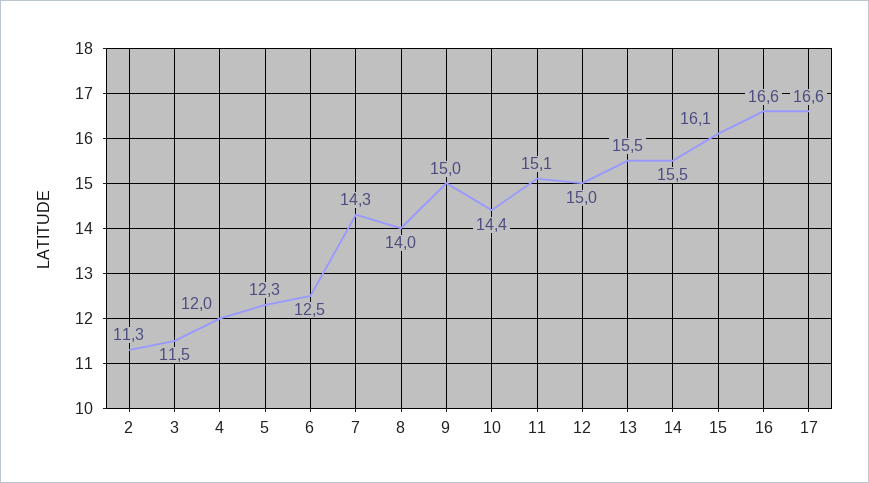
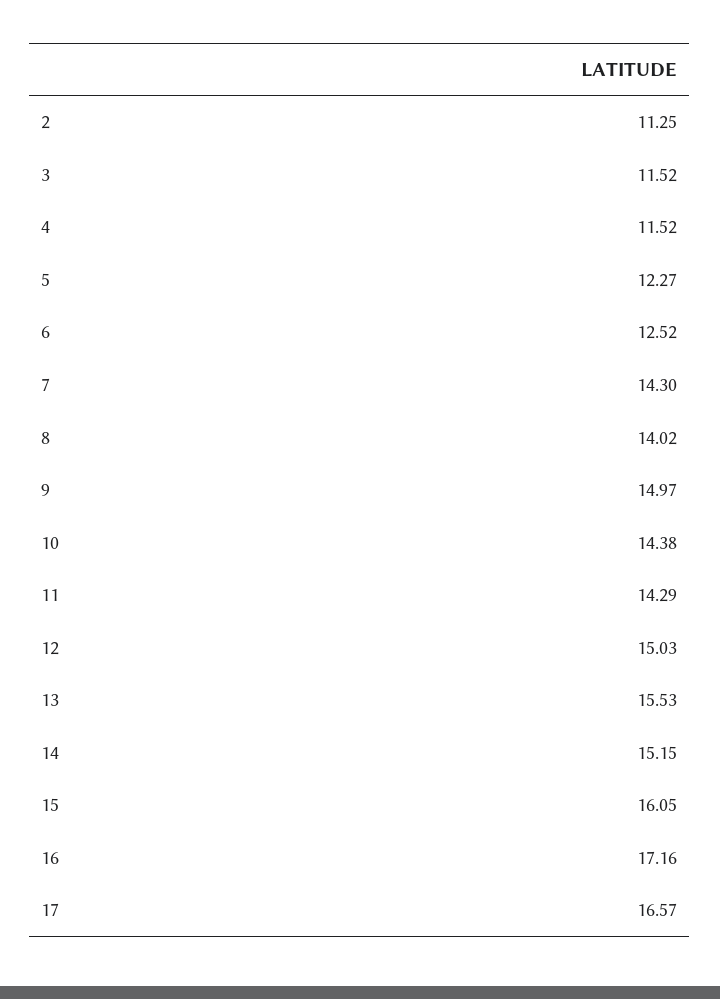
  {
    "2": 11.25,
    "3": 11.52,
-   "4": 12,
+   "4": 11.52,
    "5": 12.27,
    "6": 12.52,
    "7": 14.3,
    "8": 14.02,
    "9": 14.97,
    "10": 14.38,
-   "11": 15.1,
+   "11": 14.29,
    "12": 15.03,
    "13": 15.53,
-   "14": 15.5,
+   "14": 15.15,
    "15": 16.05,
-   "16": 16.6,
+   "16": 17.16,
    "17": 16.57
  }

